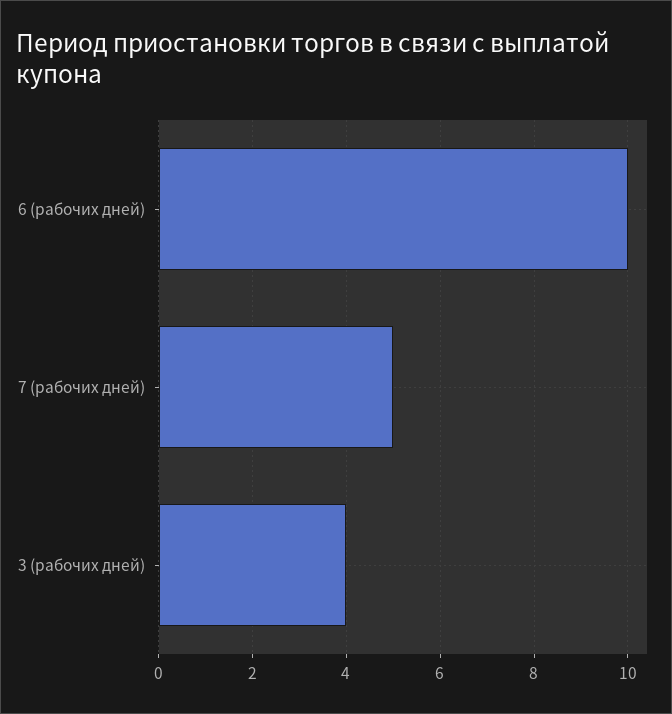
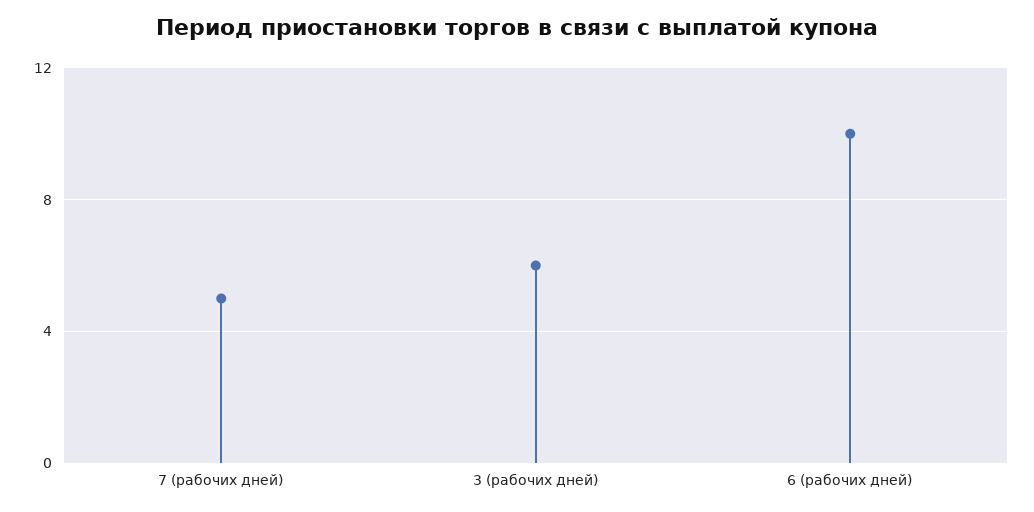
  {
    "6 (рабочих дней)": 10,
    "7 (рабочих дней)": 5,
-   "3 (рабочих дней)": 4
+   "3 (рабочих дней)": 6
  }

